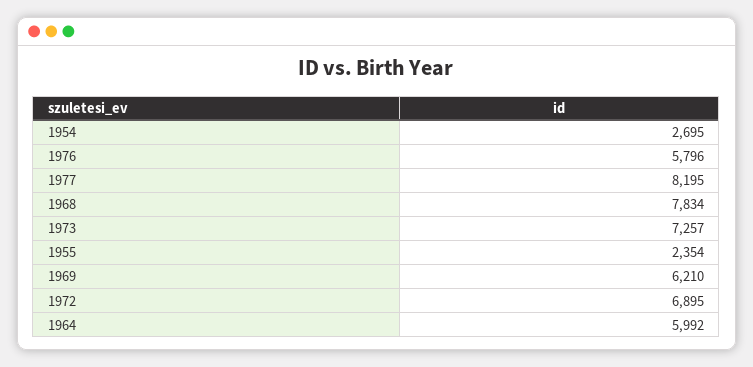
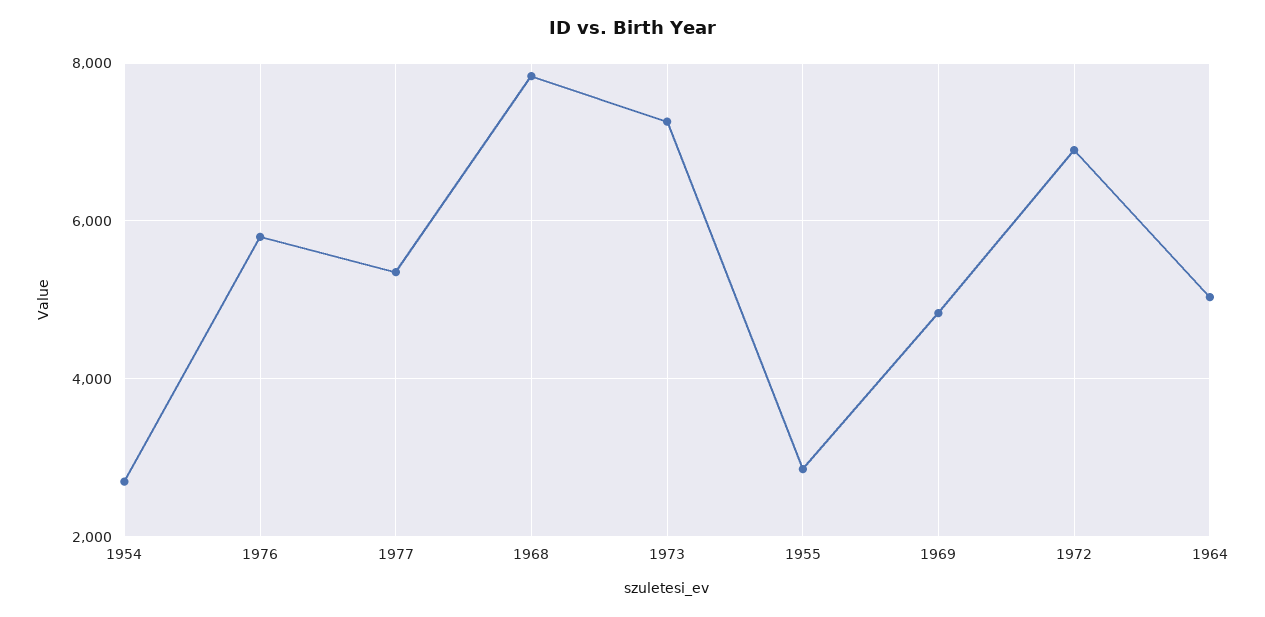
  {
    "1954": 2695,
    "1976": 5796,
-   "1977": 8195,
+   "1977": 5400,
    "1968": 7834,
    "1973": 7257,
-   "1955": 2354,
+   "1955": 2800,
-   "1969": 6210,
+   "1969": 4800,
    "1972": 6895,
-   "1964": 5992
+   "1964": 5000
  }

